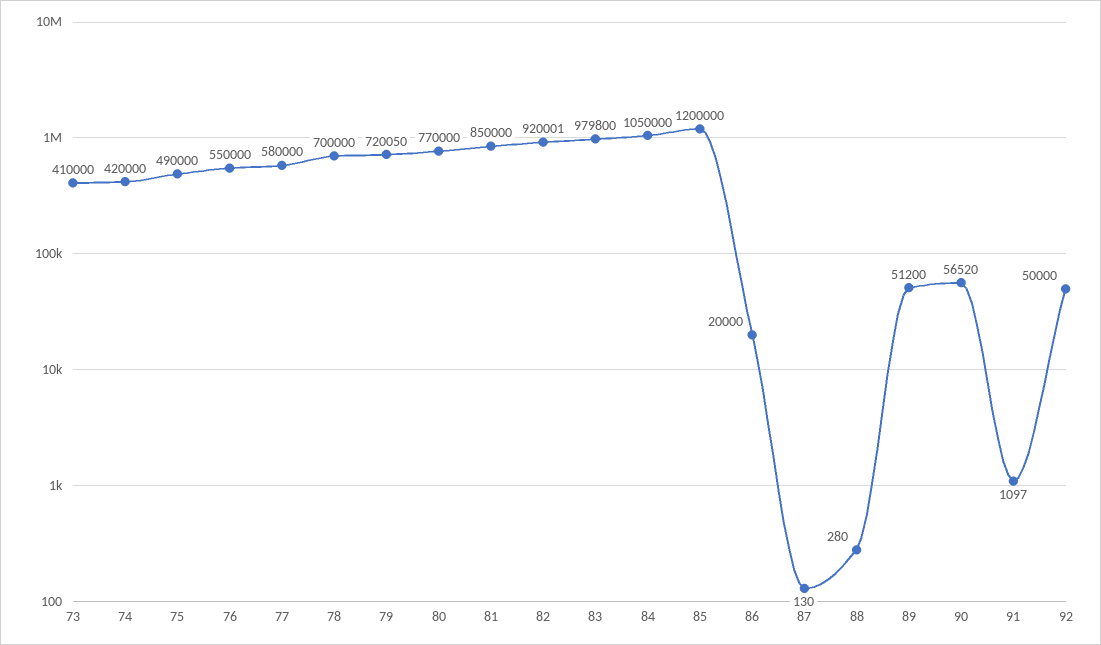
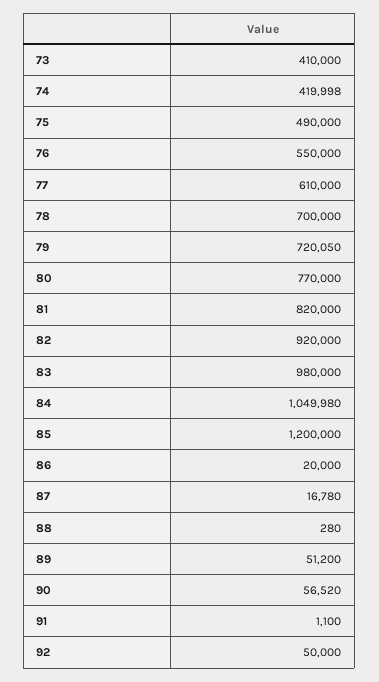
  {
    "73": 410000,
-   "74": 420000,
+   "74": 419998,
    "75": 490000,
    "76": 550000,
-   "77": 580000,
+   "77": 610000,
    "78": 700000,
    "79": 720050,
    "80": 770000,
-   "81": 850000,
+   "81": 820000,
-   "82": 920001,
+   "82": 920000,
-   "83": 979800,
+   "83": 980000,
-   "84": 1050000,
+   "84": 1049980,
    "85": 1200000,
    "86": 20000,
-   "87": 130,
+   "87": 16780,
    "88": 280,
    "89": 51200,
    "90": 56520,
-   "91": 1097,
+   "91": 1100,
    "92": 50000
  }

